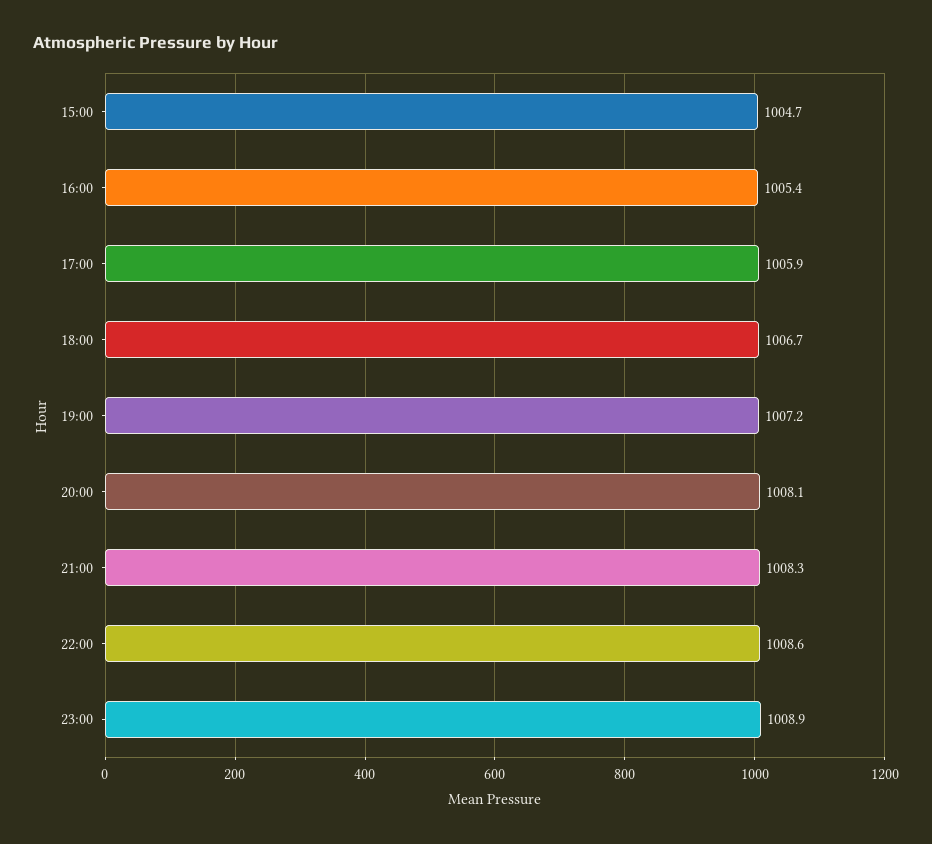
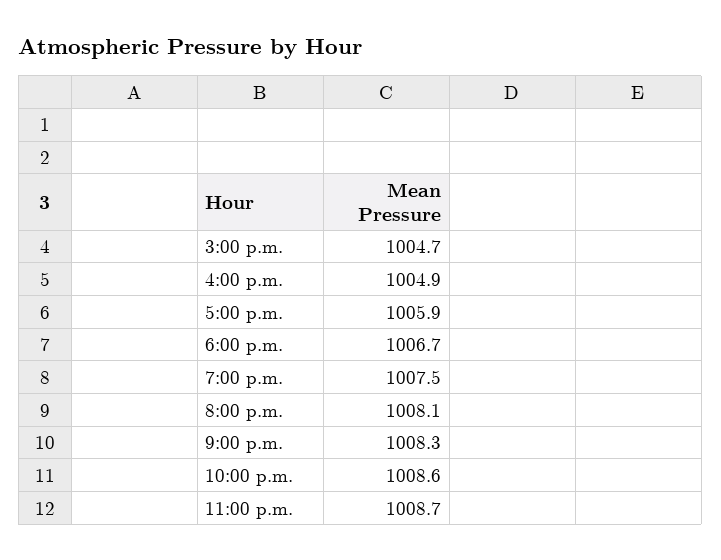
  {
    "15:00": 1004.7,
-   "16:00": 1005.4,
+   "16:00": 1004.9,
    "17:00": 1005.9,
    "18:00": 1006.7,
-   "19:00": 1007.2,
+   "19:00": 1007.5,
    "20:00": 1008.1,
    "21:00": 1008.3,
    "22:00": 1008.6,
-   "23:00": 1008.9
+   "23:00": 1008.7
  }

